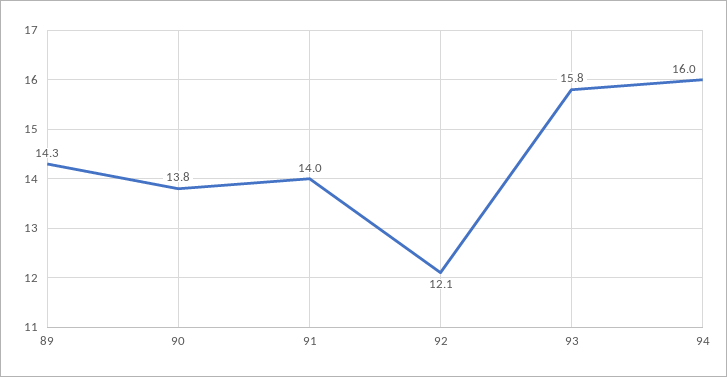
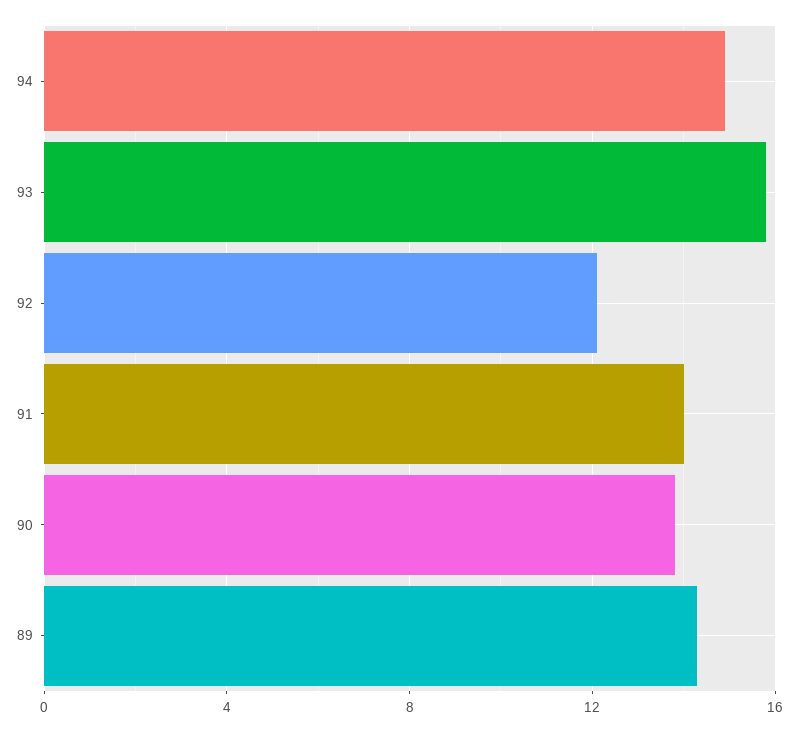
  {
    "89": 14.3,
    "90": 13.8,
    "91": 14,
    "92": 12.1,
    "93": 15.8,
-   "94": 16
+   "94": 15
  }

